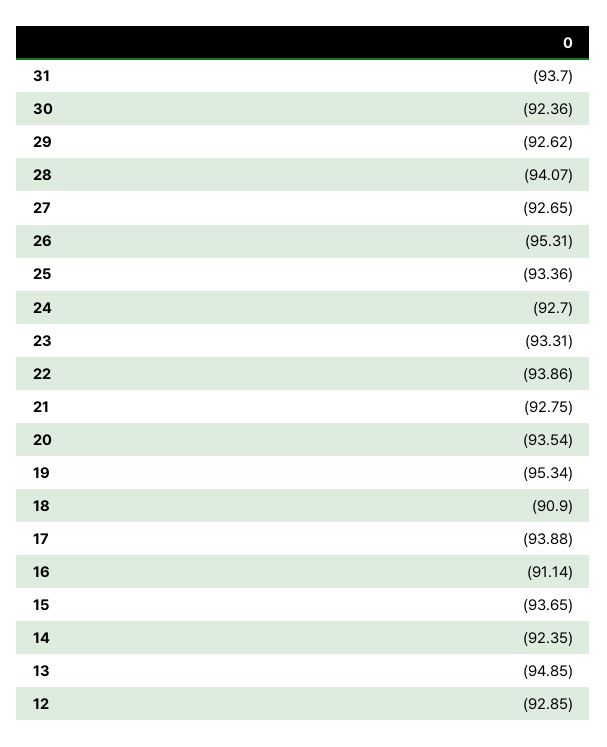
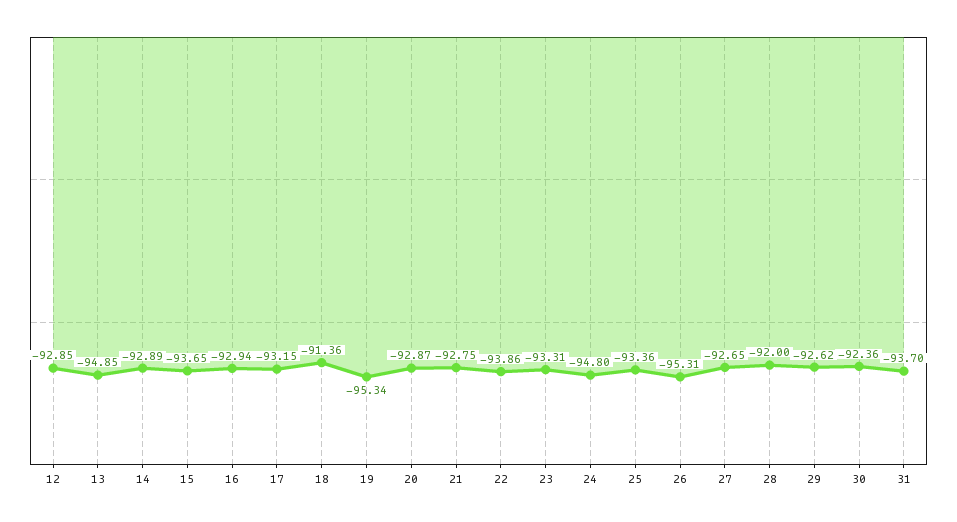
  {
    "31": -93.7,
    "30": -92.36,
    "29": -92.62,
-   "28": -94.07,
+   "28": -92,
    "27": -92.65,
    "26": -95.31,
    "25": -93.36,
-   "24": -92.7,
+   "24": -94.8,
    "23": -93.31,
    "22": -93.86,
    "21": -92.75,
-   "20": -93.54,
+   "20": -92.87,
    "19": -95.34,
-   "18": -90.9,
+   "18": -91.36,
-   "17": -93.88,
+   "17": -93.15,
-   "16": -91.14,
+   "16": -92.94,
    "15": -93.65,
-   "14": -92.35,
+   "14": -92.89,
    "13": -94.85,
    "12": -92.85
  }

